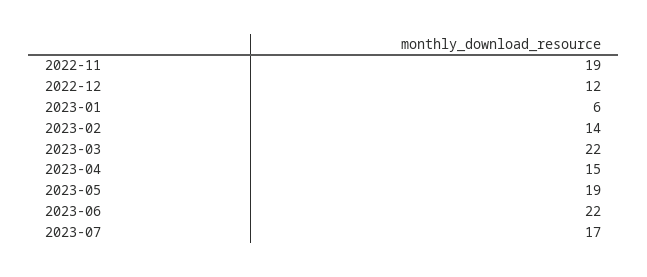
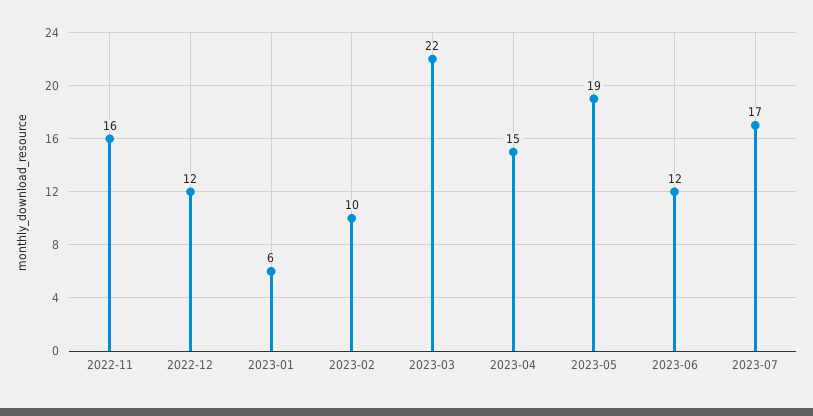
  {
-   "2022-11": 19,
+   "2022-11": 16,
    "2022-12": 12,
    "2023-01": 6,
-   "2023-02": 14,
+   "2023-02": 10,
    "2023-03": 22,
    "2023-04": 15,
    "2023-05": 19,
-   "2023-06": 22,
+   "2023-06": 12,
    "2023-07": 17
  }

